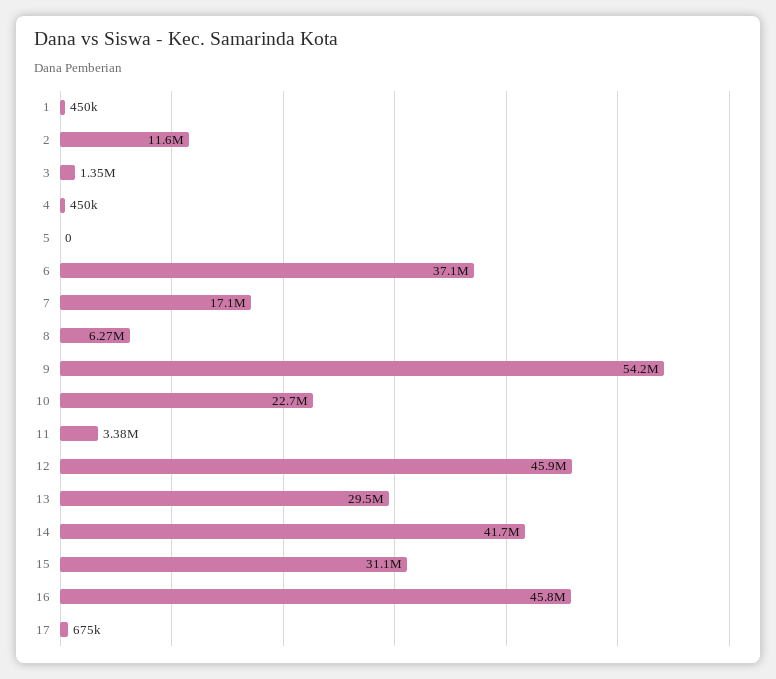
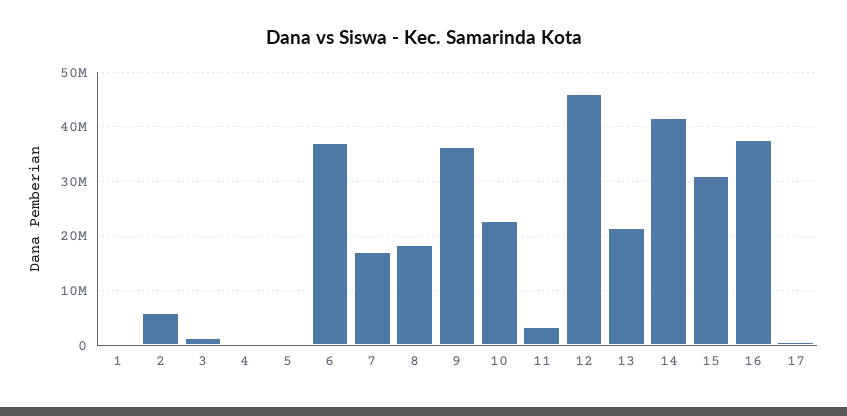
  {
    "1": 450000,
-   "2": 11600000,
+   "2": 6000000,
    "3": 1350000,
    "4": 450000,
    "5": 0,
    "6": 37100000,
    "7": 17100000,
-   "8": 6270000,
+   "8": 18000000,
-   "9": 54200000,
+   "9": 36000000,
    "10": 22700000,
    "11": 3380000,
    "12": 45900000,
-   "13": 29500000,
+   "13": 22000000,
    "14": 41700000,
    "15": 31100000,
-   "16": 45800000,
+   "16": 38000000,
    "17": 675000
  }

